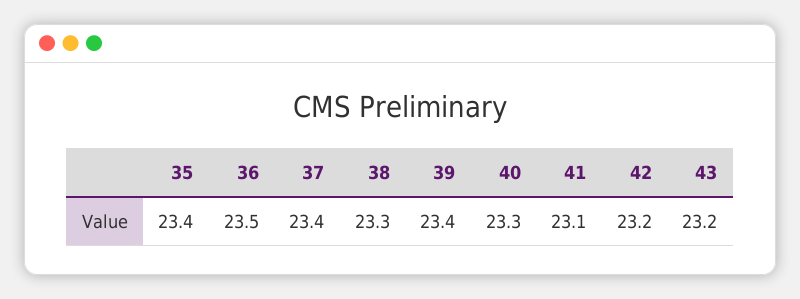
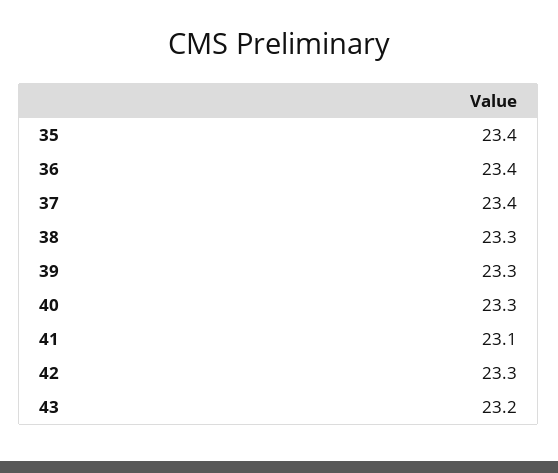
  {
    "35": 23.4,
-   "36": 23.5,
+   "36": 23.4,
    "37": 23.4,
    "38": 23.3,
-   "39": 23.4,
+   "39": 23.3,
    "40": 23.3,
    "41": 23.1,
-   "42": 23.2,
+   "42": 23.3,
    "43": 23.2
  }

